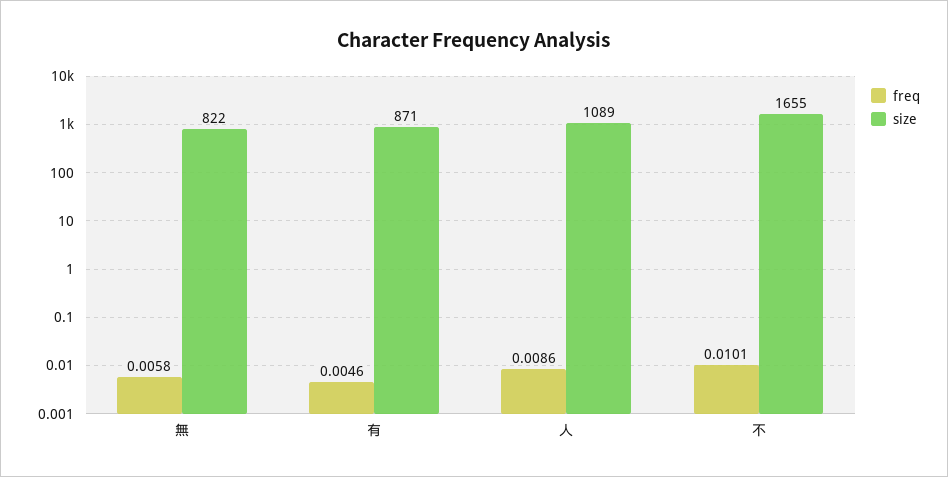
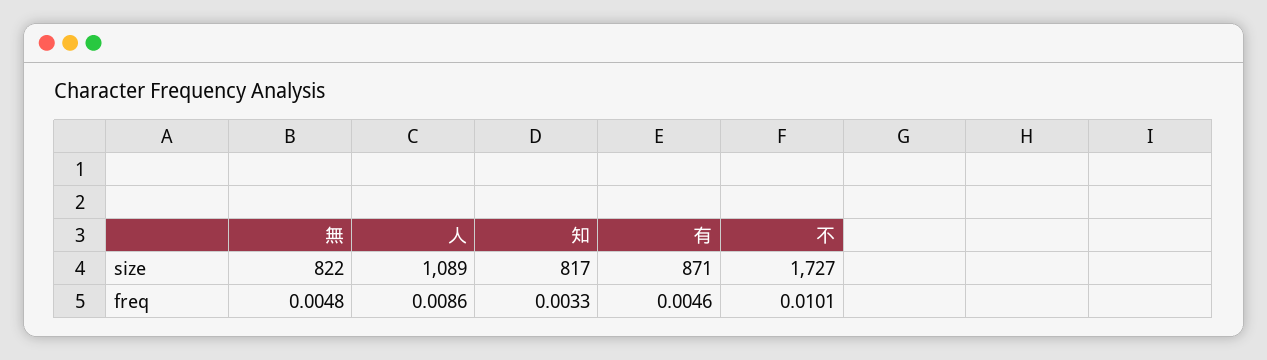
  {
    "freq": {
-     "無": 0.0058,
+     "無": 0.0048,
      "有": 0.0046,
      "人": 0.0086,
-     "不": 0.0101
+     "不": 0.0101,
+     "知": 0.0033
    },
    "size": {
      "無": 822,
      "有": 871,
      "人": 1089,
-     "不": 1655
+     "不": 1727,
+     "知": 817
    }
  }

